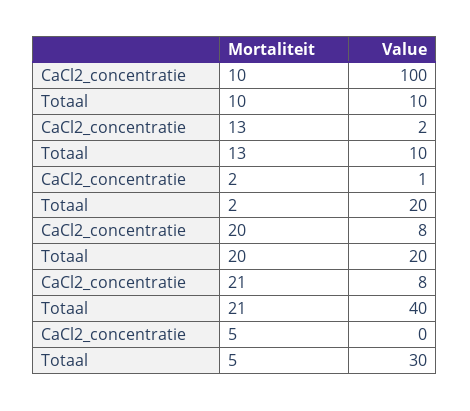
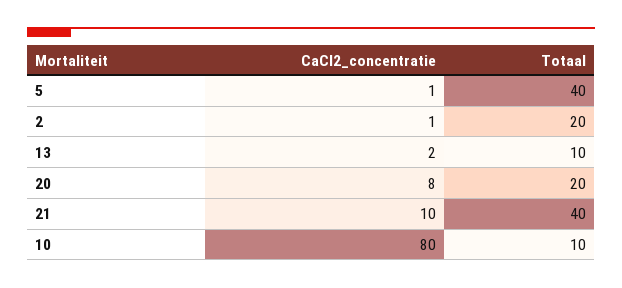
  {
    "CaCl2_concentratie": {
-     "10": 100,
+     "10": 80,
      "13": 2,
      "2": 1,
      "20": 8,
-     "21": 8,
+     "21": 10,
-     "5": 0
+     "5": 1
    },
    "Totaal": {
      "10": 10,
      "13": 10,
      "2": 20,
      "20": 20,
      "21": 40,
-     "5": 30
+     "5": 40
    }
  }

